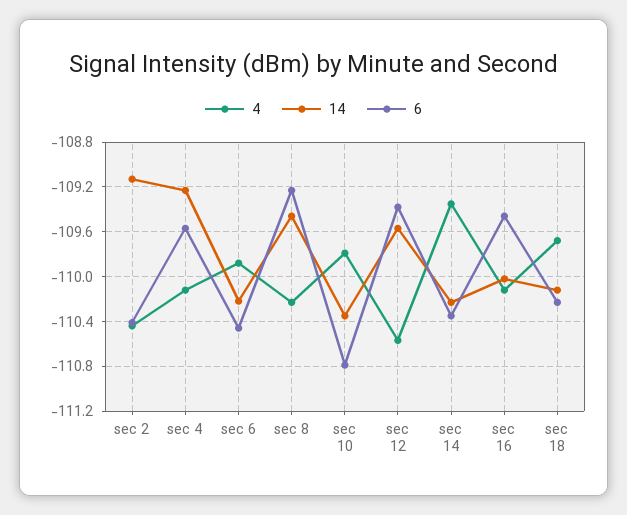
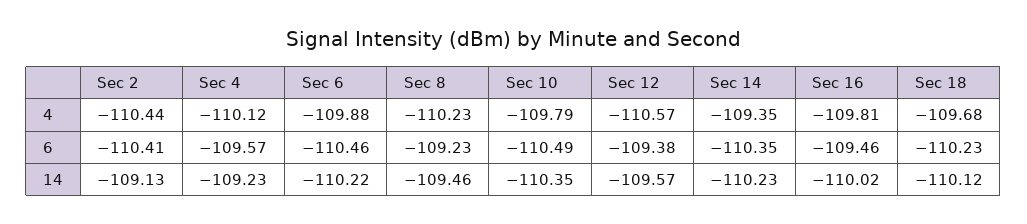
  {
    "4": {
      "sec 2": -110.44,
      "sec 4": -110.12,
      "sec 6": -109.88,
      "sec 8": -110.23,
      "sec 10": -109.79,
      "sec 12": -110.57,
      "sec 14": -109.35,
-     "sec 16": -110.1,
+     "sec 16": -109.81,
      "sec 18": -109.68
    },
    "14": {
      "sec 2": -109.13,
      "sec 4": -109.23,
      "sec 6": -110.22,
      "sec 8": -109.46,
      "sec 10": -110.35,
      "sec 12": -109.57,
      "sec 14": -110.23,
      "sec 16": -110.02,
      "sec 18": -110.12
    },
    "6": {
      "sec 2": -110.41,
      "sec 4": -109.57,
      "sec 6": -110.46,
      "sec 8": -109.23,
-     "sec 10": -110.8,
+     "sec 10": -110.49,
      "sec 12": -109.38,
      "sec 14": -110.35,
      "sec 16": -109.46,
      "sec 18": -110.23
    }
  }

